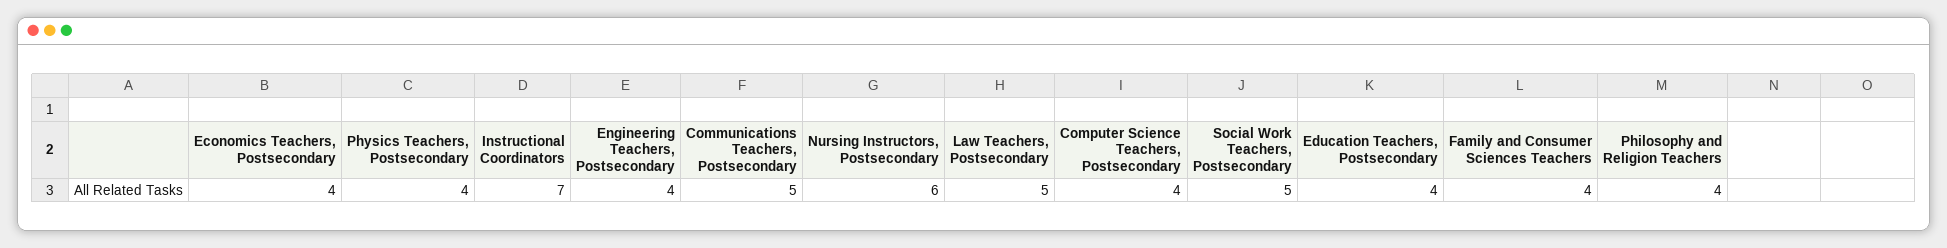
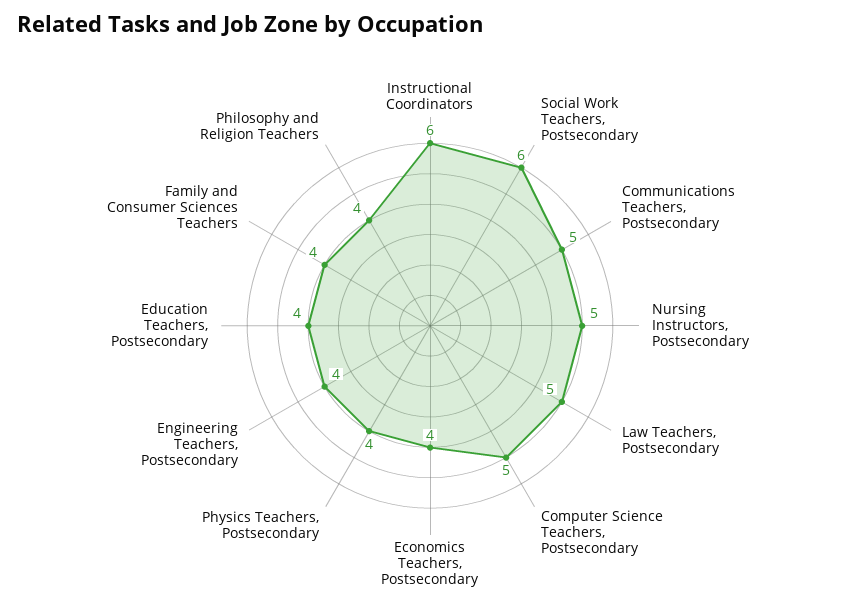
  {
    "Economics Teachers, Postsecondary": 4,
    "Physics Teachers, Postsecondary": 4,
-   "Instructional Coordinators": 7,
+   "Instructional Coordinators": 6,
    "Engineering Teachers, Postsecondary": 4,
    "Communications Teachers, Postsecondary": 5,
-   "Nursing Instructors, Postsecondary": 6,
+   "Nursing Instructors, Postsecondary": 5,
    "Law Teachers, Postsecondary": 5,
-   "Computer Science Teachers, Postsecondary": 4,
+   "Computer Science Teachers, Postsecondary": 5,
-   "Social Work Teachers, Postsecondary": 5,
+   "Social Work Teachers, Postsecondary": 6,
    "Education Teachers, Postsecondary": 4,
    "Family and Consumer Sciences Teachers": 4,
    "Philosophy and Religion Teachers": 4
  }

